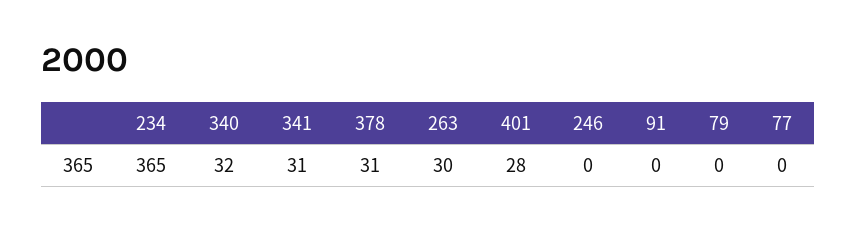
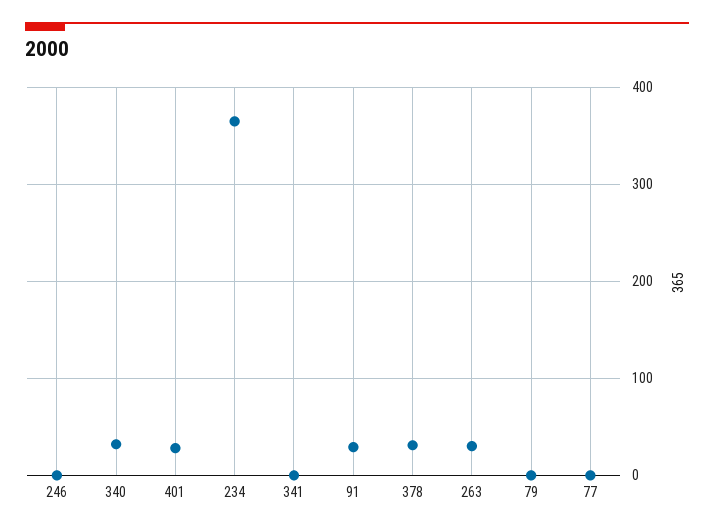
  {
    "234": 365,
    "340": 32,
-   "341": 31,
+   "341": 0,
    "378": 31,
    "263": 30,
    "401": 28,
    "246": 0,
-   "91": 0,
+   "91": 30,
    "79": 0,
    "77": 0
  }

